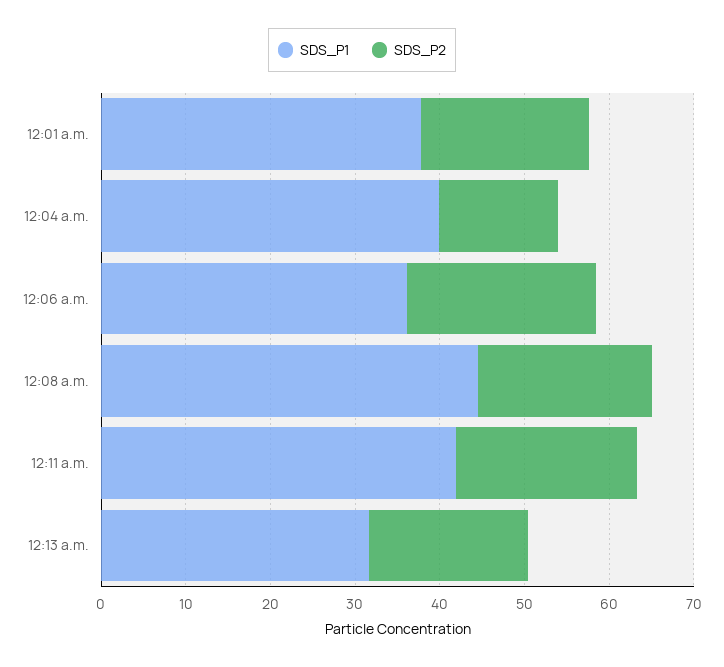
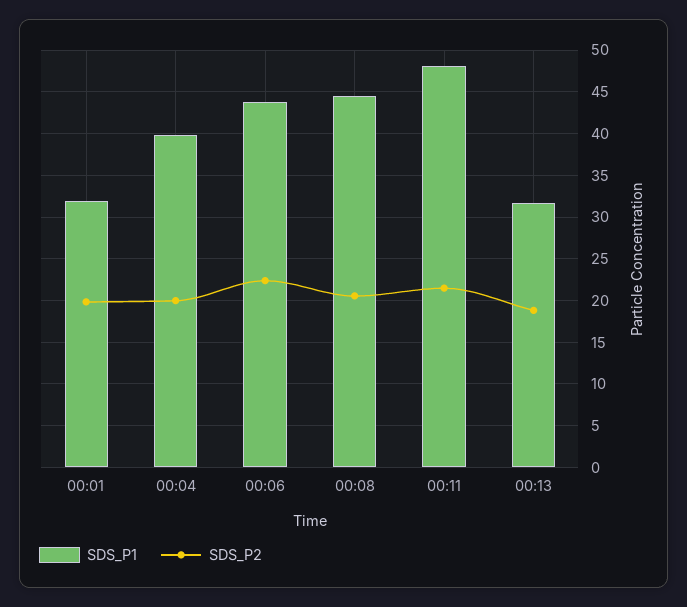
  {
    "SDS_P1": {
-     "12:01 a.m.": 38,
+     "12:01 a.m.": 32,
      "12:04 a.m.": 40,
-     "12:06 a.m.": 36,
+     "12:06 a.m.": 44,
      "12:08 a.m.": 44,
-     "12:11 a.m.": 42,
+     "12:11 a.m.": 48,
      "12:13 a.m.": 32
    },
    "SDS_P2": {
      "12:01 a.m.": 20,
-     "12:04 a.m.": 14,
+     "12:04 a.m.": 20,
      "12:06 a.m.": 22,
      "12:08 a.m.": 21,
      "12:11 a.m.": 21,
      "12:13 a.m.": 19
    }
  }

